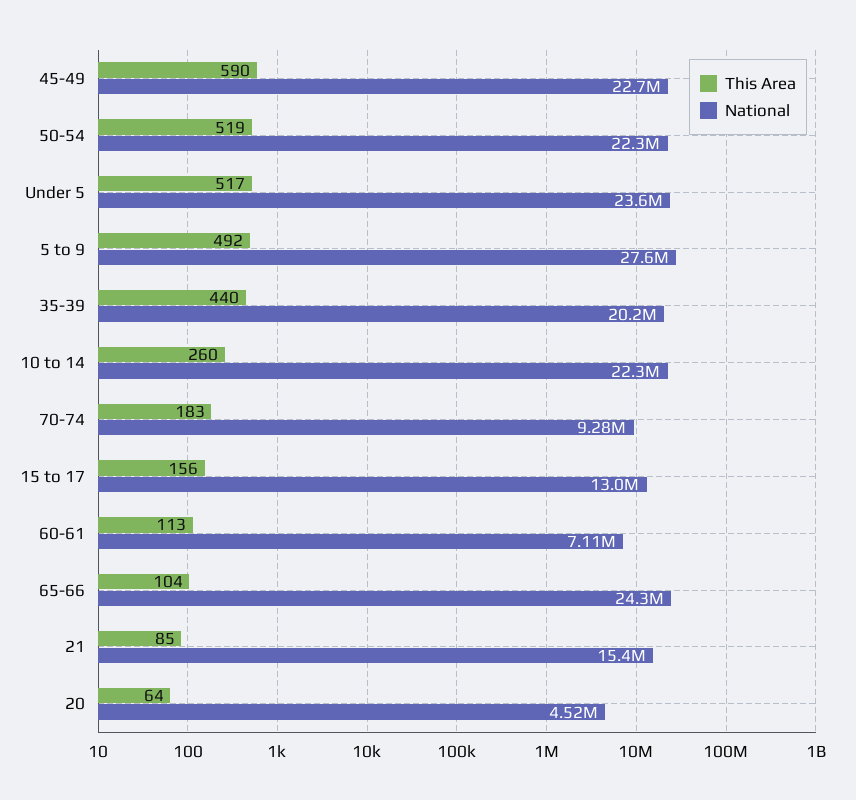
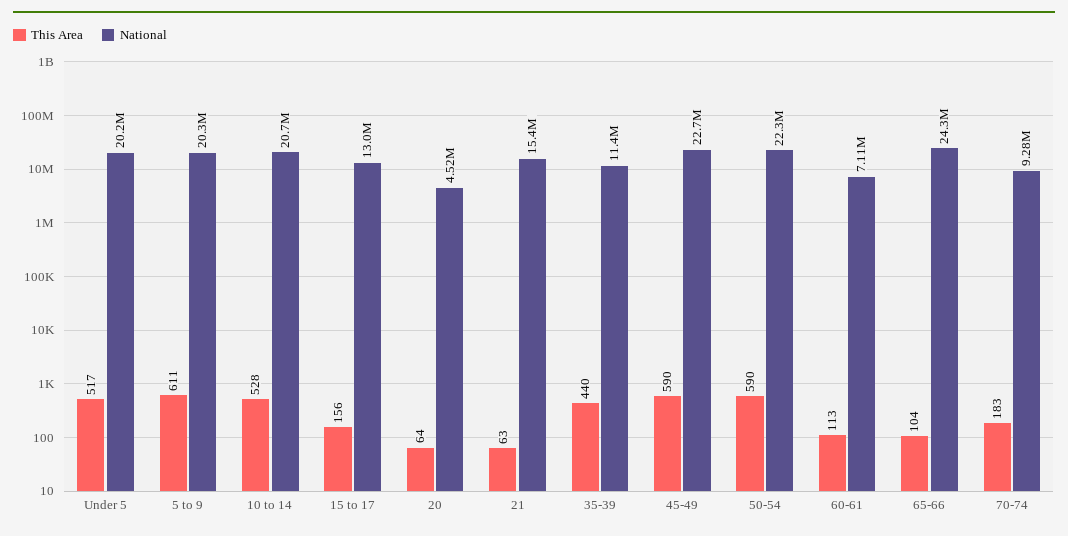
  {
    "This Area": {
      "45-49": 590,
-     "50-54": 519,
+     "50-54": 590,
      "Under 5": 517,
-     "5 to 9": 492,
+     "5 to 9": 611,
      "35-39": 440,
-     "10 to 14": 260,
+     "10 to 14": 528,
      "70-74": 183,
      "15 to 17": 156,
      "60-61": 113,
      "65-66": 104,
-     "21": 85,
+     "21": 63,
      "20": 64
    },
    "National": {
      "45-49": 22700000,
      "50-54": 22300000,
-     "Under 5": 23600000,
+     "Under 5": 20200000,
-     "5 to 9": 27600000,
+     "5 to 9": 20300000,
-     "35-39": 20200000,
+     "35-39": 11400000,
-     "10 to 14": 22300000,
+     "10 to 14": 20700000,
      "70-74": 9280000,
      "15 to 17": 13000000,
      "60-61": 7110000,
      "65-66": 24300000,
      "21": 15400000,
      "20": 4520000
    }
  }

